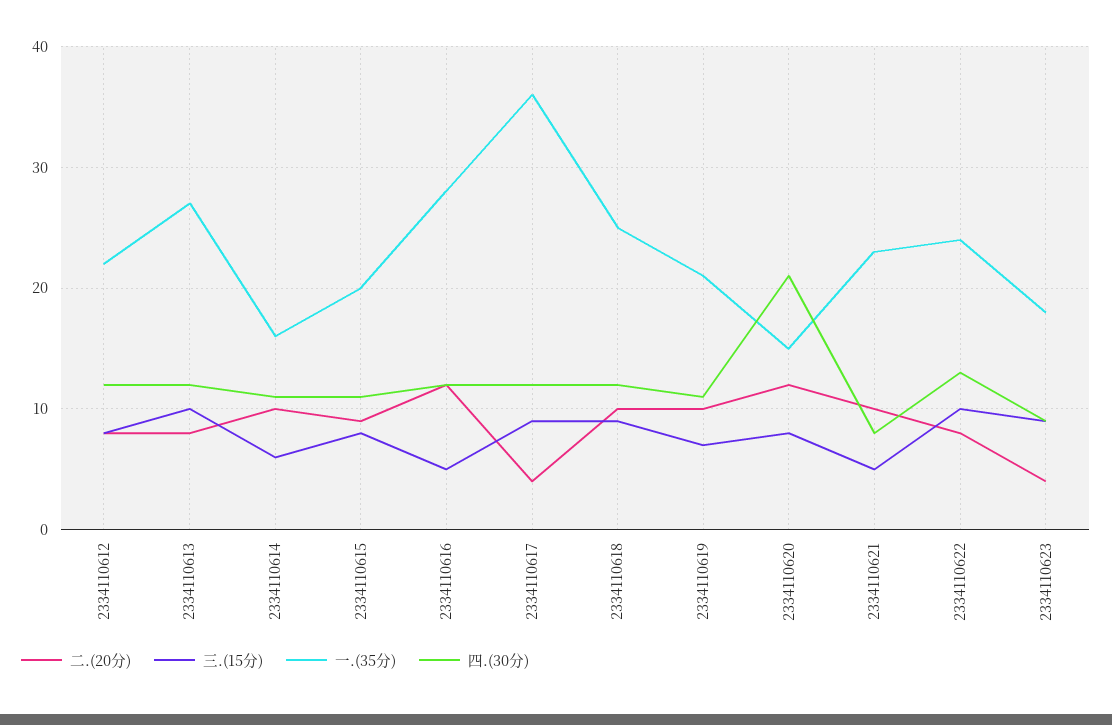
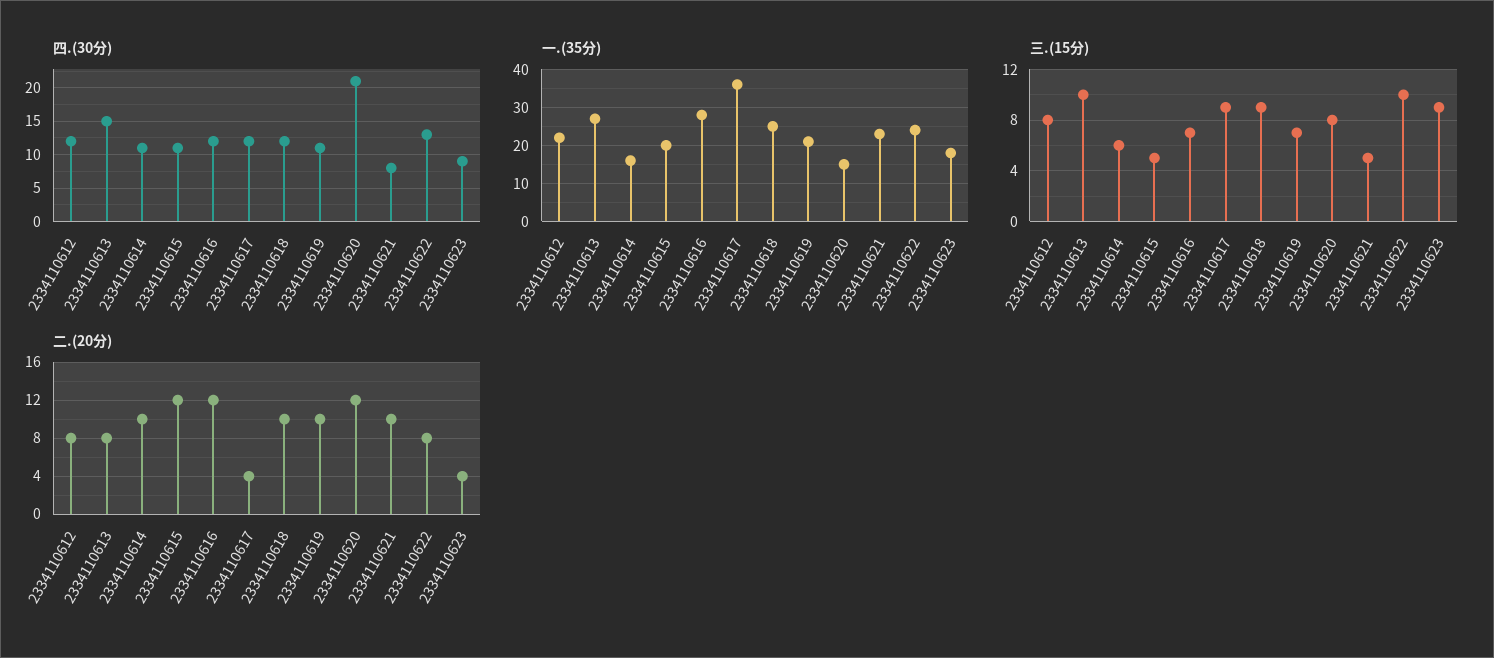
  {
    "二.(20分)": {
      "2334110612": 8,
      "2334110613": 8,
      "2334110614": 10,
-     "2334110615": 9,
+     "2334110615": 12,
      "2334110616": 12,
      "2334110617": 4,
      "2334110618": 10,
      "2334110619": 10,
      "2334110620": 12,
      "2334110621": 10,
      "2334110622": 8,
      "2334110623": 4
    },
    "三.(15分)": {
      "2334110612": 8,
      "2334110613": 10,
      "2334110614": 6,
-     "2334110615": 8,
+     "2334110615": 5,
-     "2334110616": 5,
+     "2334110616": 7,
      "2334110617": 9,
      "2334110618": 9,
      "2334110619": 7,
      "2334110620": 8,
      "2334110621": 5,
      "2334110622": 10,
      "2334110623": 9
    },
    "一.(35分)": {
      "2334110612": 22,
      "2334110613": 27,
      "2334110614": 16,
      "2334110615": 20,
      "2334110616": 28,
      "2334110617": 36,
      "2334110618": 25,
      "2334110619": 21,
      "2334110620": 15,
      "2334110621": 23,
      "2334110622": 24,
      "2334110623": 18
    },
    "四.(30分)": {
      "2334110612": 12,
-     "2334110613": 12,
+     "2334110613": 15,
      "2334110614": 11,
      "2334110615": 11,
      "2334110616": 12,
      "2334110617": 12,
      "2334110618": 12,
      "2334110619": 11,
      "2334110620": 21,
      "2334110621": 8,
      "2334110622": 13,
      "2334110623": 9
    }
  }

